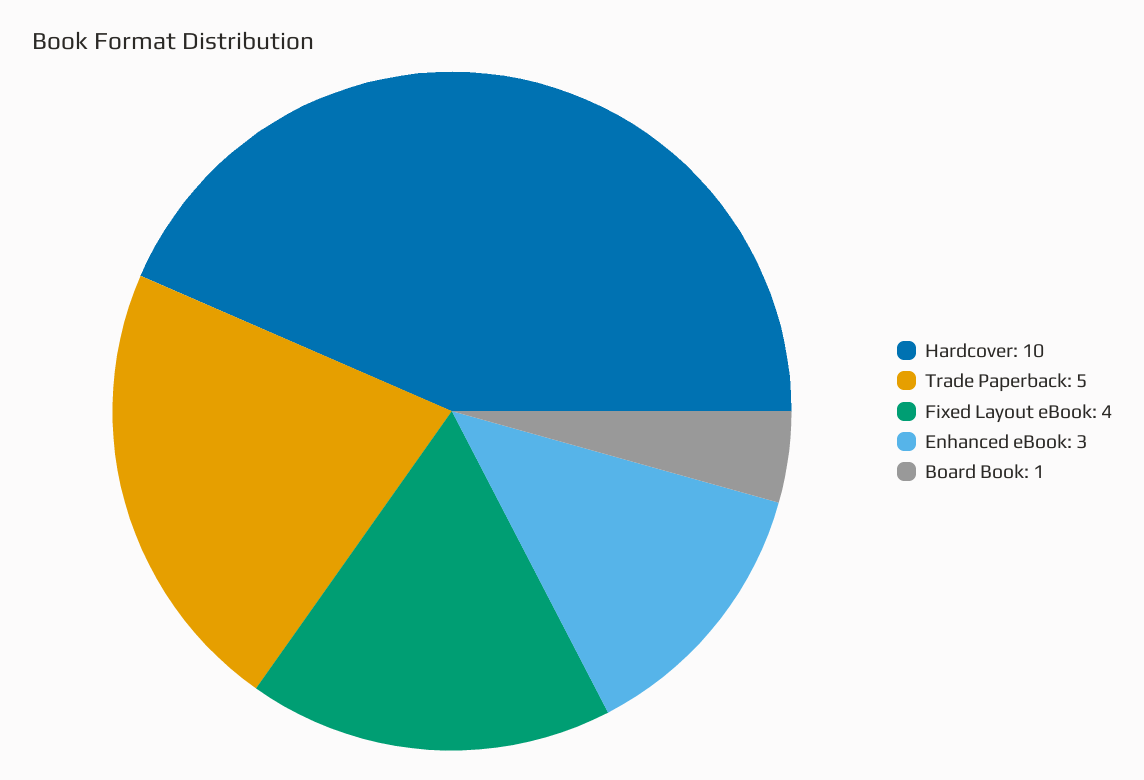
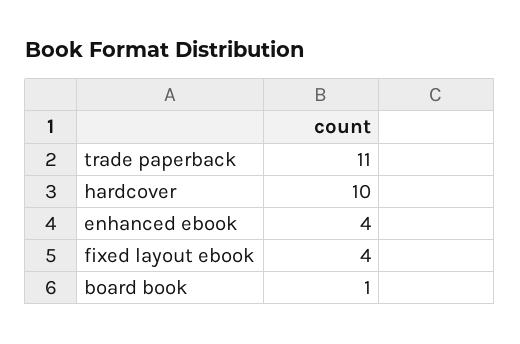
  {
    "Hardcover": 10,
-   "Trade Paperback": 5,
+   "Trade Paperback": 11,
    "Fixed Layout eBook": 4,
-   "Enhanced eBook": 3,
+   "Enhanced eBook": 4,
    "Board Book": 1
  }

